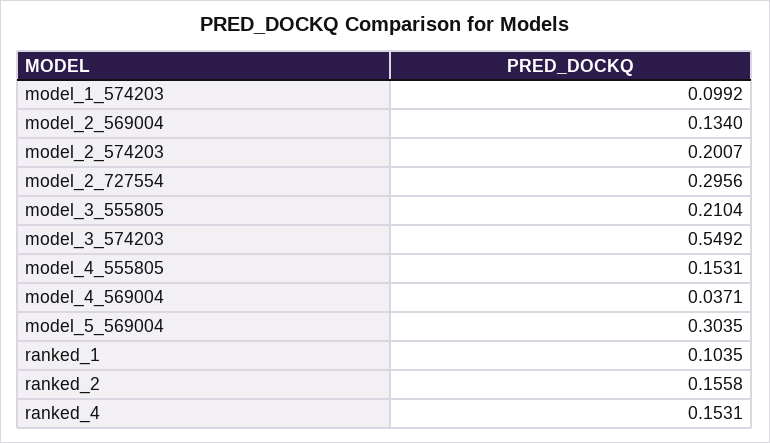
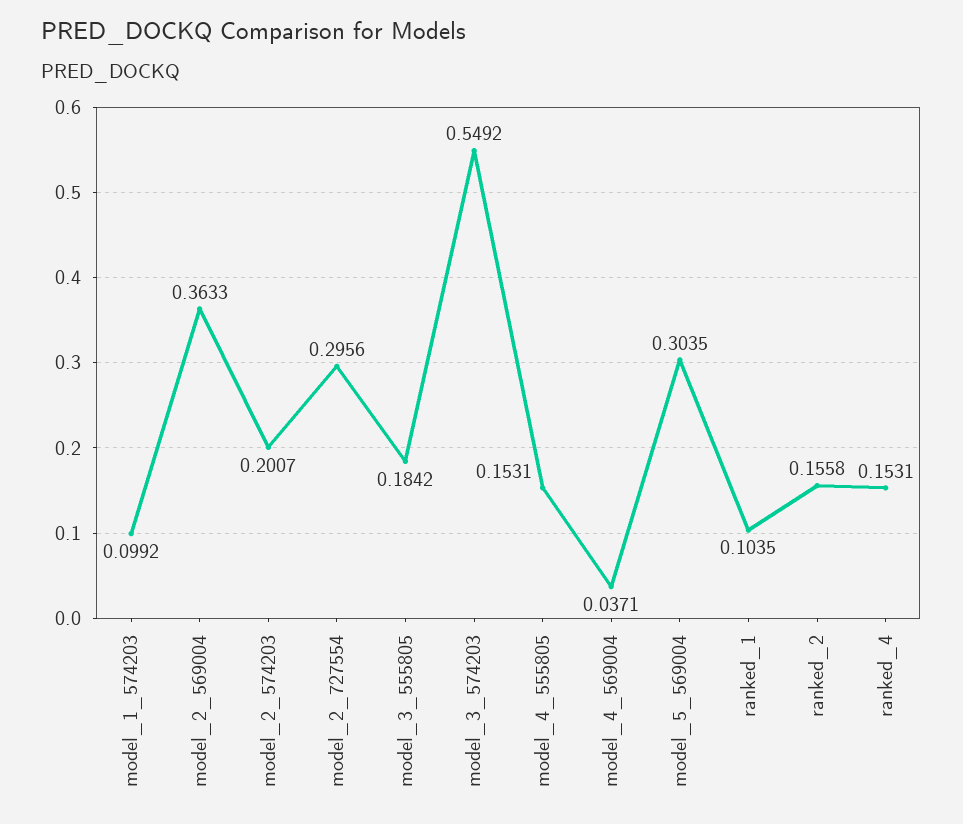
  {
    "model_1_574203": 0.0992,
-   "model_2_569004": 0.134,
+   "model_2_569004": 0.3633,
    "model_2_574203": 0.2007,
    "model_2_727554": 0.2956,
-   "model_3_555805": 0.2104,
+   "model_3_555805": 0.1842,
    "model_3_574203": 0.5492,
    "model_4_555805": 0.1531,
    "model_4_569004": 0.0371,
    "model_5_569004": 0.3035,
    "ranked_1": 0.1035,
    "ranked_2": 0.1558,
    "ranked_4": 0.1531
  }

